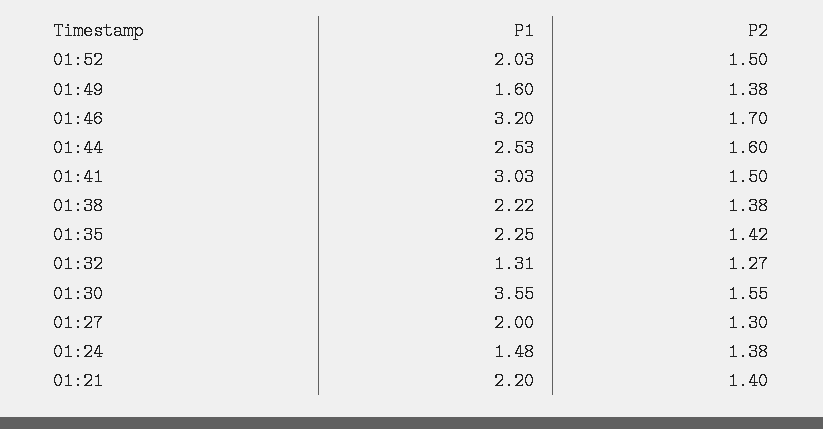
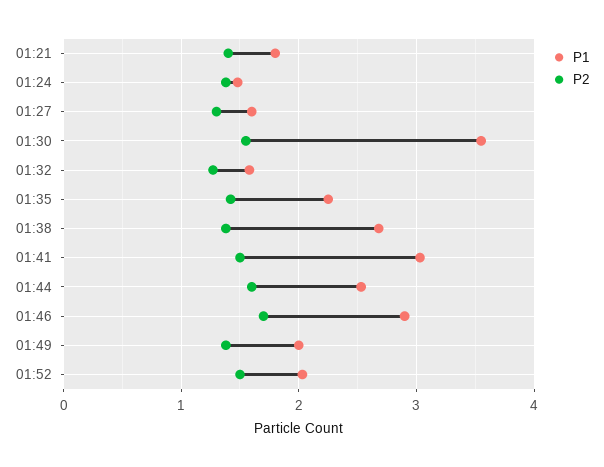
  {
    "P1": {
      "01:52": 2.03,
-     "01:49": 1.6,
+     "01:49": 2,
-     "01:46": 3.2,
+     "01:46": 2.9,
      "01:44": 2.53,
      "01:41": 3.03,
-     "01:38": 2.22,
+     "01:38": 2.7,
      "01:35": 2.25,
-     "01:32": 1.31,
+     "01:32": 1.6,
      "01:30": 3.55,
-     "01:27": 2,
+     "01:27": 1.6,
      "01:24": 1.48,
-     "01:21": 2.2
+     "01:21": 1.8
    },
    "P2": {
      "01:52": 1.5,
      "01:49": 1.38,
      "01:46": 1.7,
      "01:44": 1.6,
      "01:41": 1.5,
      "01:38": 1.38,
      "01:35": 1.42,
      "01:32": 1.27,
      "01:30": 1.55,
      "01:27": 1.3,
      "01:24": 1.38,
      "01:21": 1.4
    }
  }

